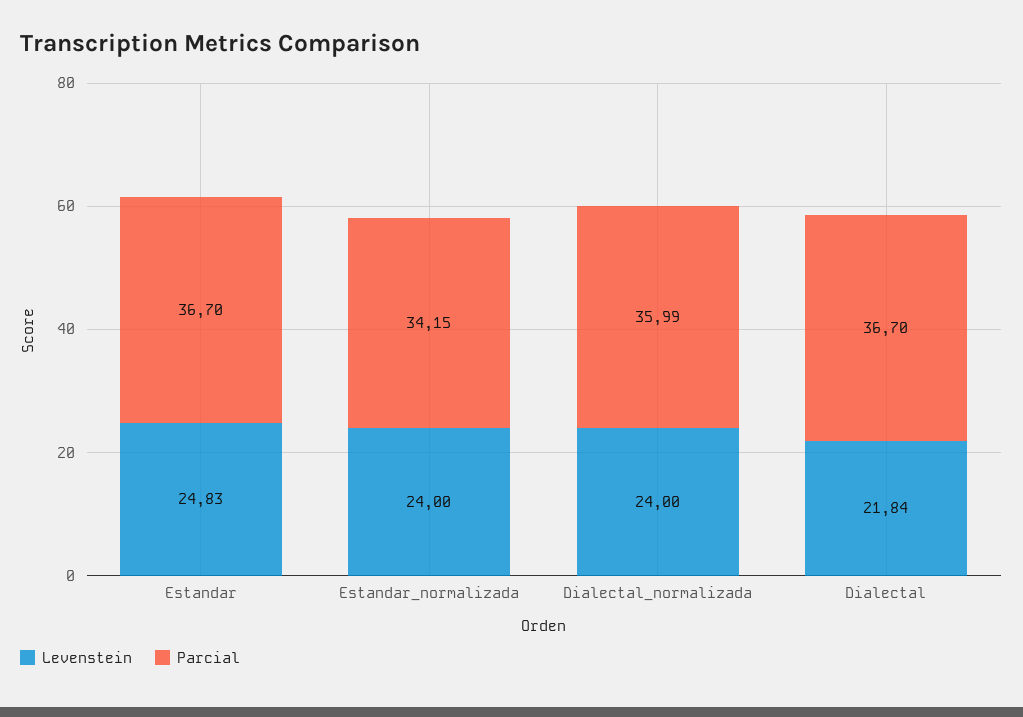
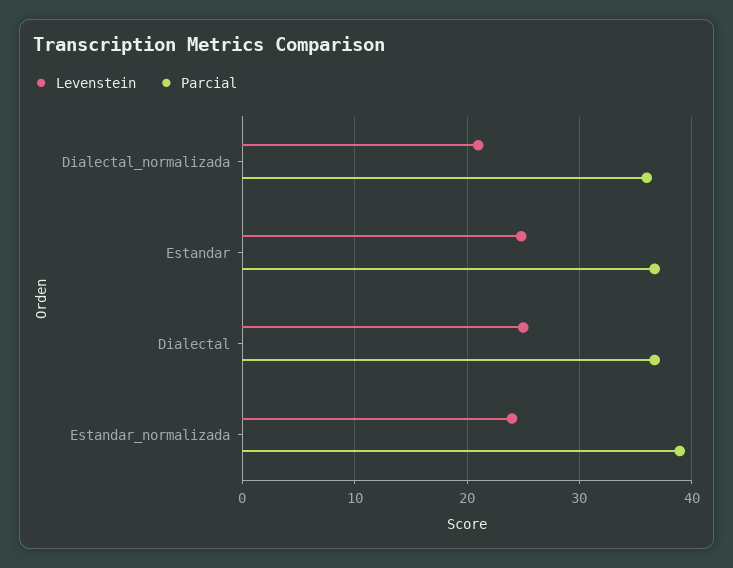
  {
    "Levenstein": {
      "Estandar": 24.83,
      "Estandar_normalizada": 24,
-     "Dialectal_normalizada": 24,
+     "Dialectal_normalizada": 21,
-     "Dialectal": 21.84
+     "Dialectal": 25
    },
    "Parcial": {
      "Estandar": 36.7,
-     "Estandar_normalizada": 34.15,
+     "Estandar_normalizada": 39,
      "Dialectal_normalizada": 35.99,
      "Dialectal": 36.7
    }
  }

